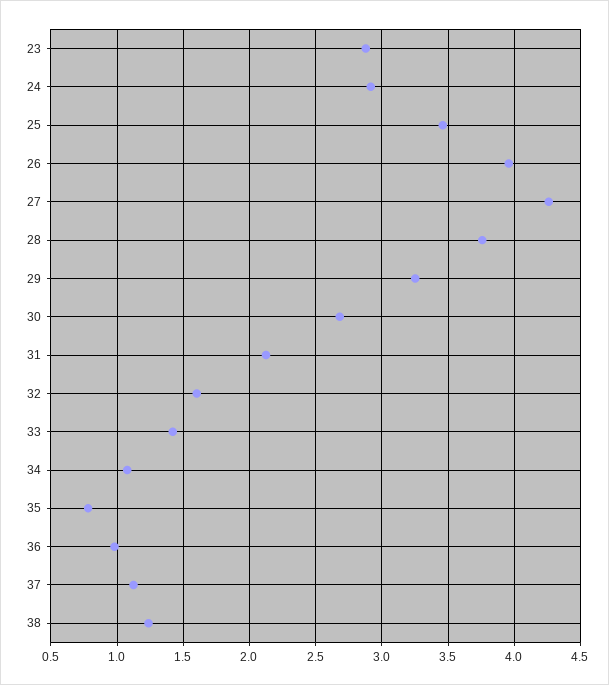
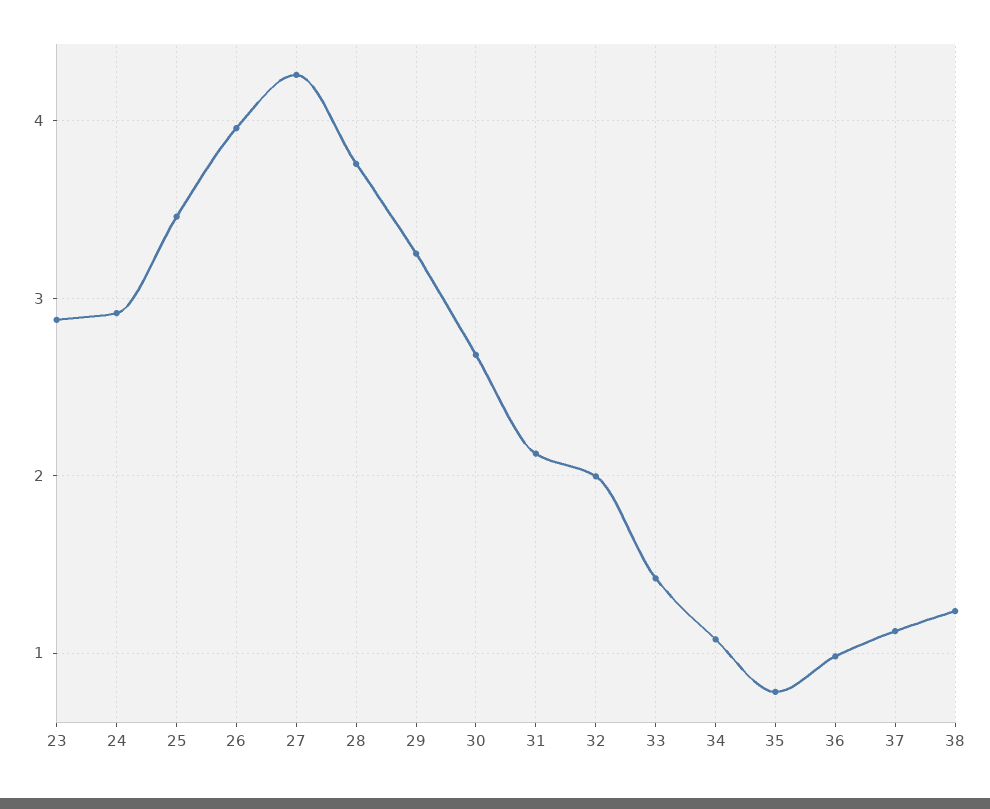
  {
    "23": 2.9,
    "24": 2.9,
    "25": 3.45,
    "26": 3.95,
    "27": 4.25,
    "28": 3.75,
    "29": 3.25,
    "30": 2.7,
    "31": 2.1,
-   "32": 1.6,
+   "32": 2,
    "33": 1.4,
    "34": 1.1,
    "35": 0.8,
    "36": 1,
    "37": 1.1,
    "38": 1.25
  }

